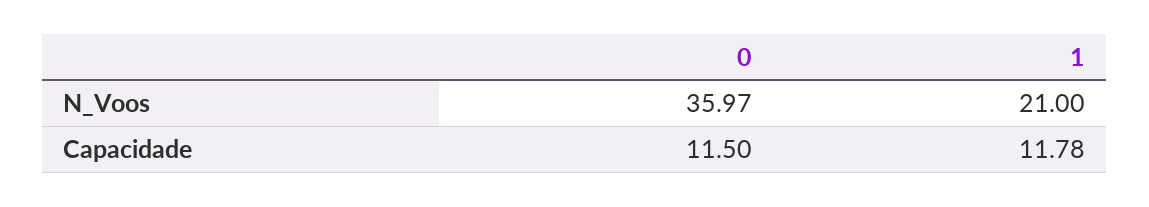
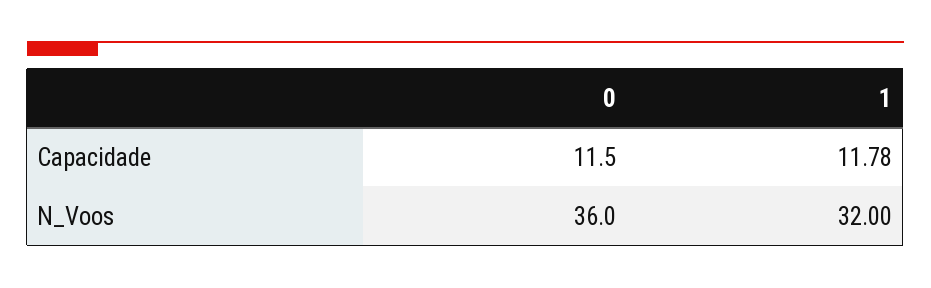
  {
    "0": {
-     "N_Voos": 35.97,
+     "N_Voos": 36,
      "Capacidade": 11.5
    },
    "1": {
-     "N_Voos": 21,
+     "N_Voos": 32,
      "Capacidade": 11.78
    }
  }

